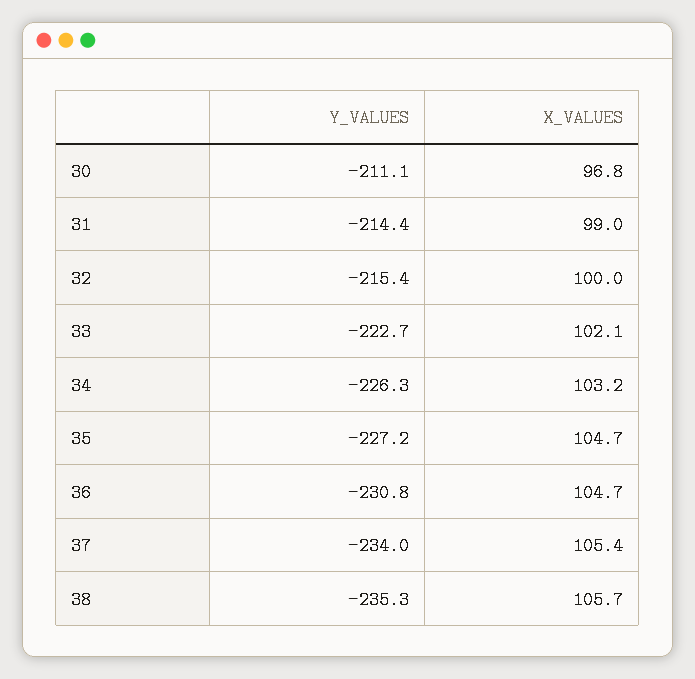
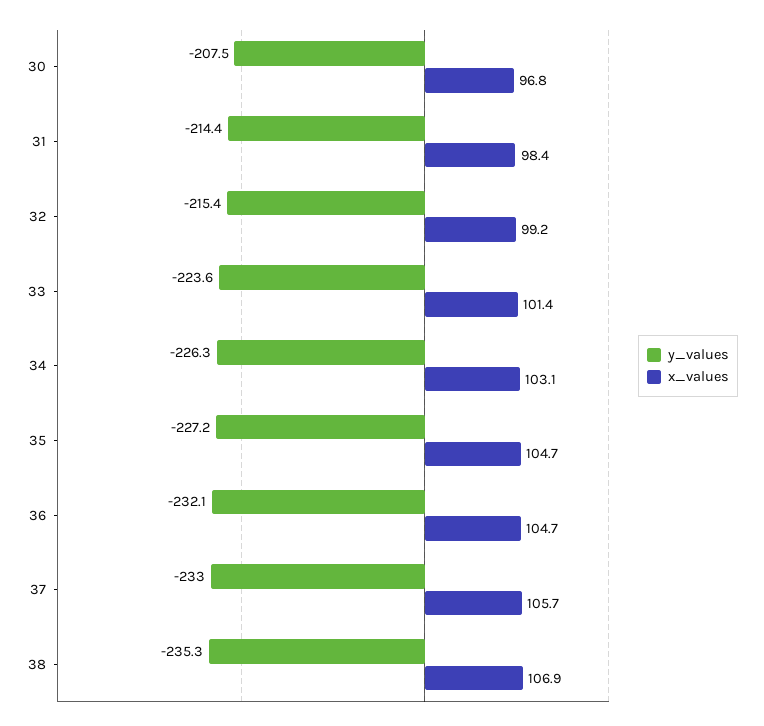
  {
    "Y_VALUES": {
-     "30": -211.1,
+     "30": -207.5,
      "31": -214.4,
      "32": -215.4,
-     "33": -222.7,
+     "33": -223.6,
      "34": -226.3,
      "35": -227.2,
-     "36": -230.8,
+     "36": -232.1,
-     "37": -234,
+     "37": -233,
      "38": -235.3
    },
    "X_VALUES": {
      "30": 96.8,
-     "31": 99,
+     "31": 98.4,
-     "32": 100,
+     "32": 99.2,
-     "33": 102.1,
+     "33": 101.4,
-     "34": 103.2,
+     "34": 103.1,
      "35": 104.7,
      "36": 104.7,
-     "37": 105.4,
+     "37": 105.7,
-     "38": 105.7
+     "38": 106.9
    }
  }

